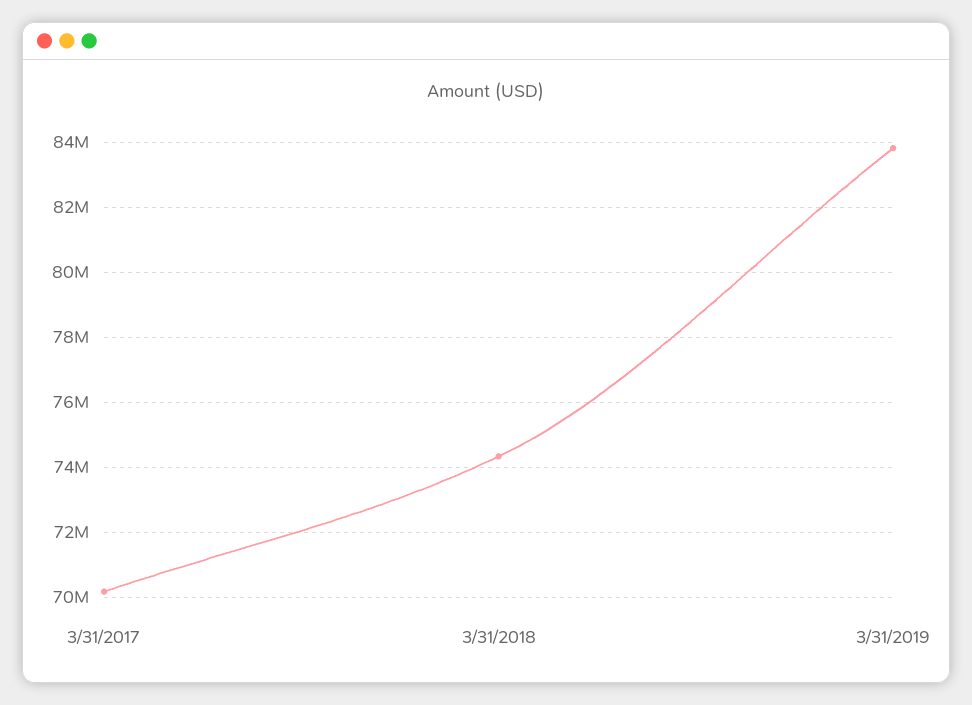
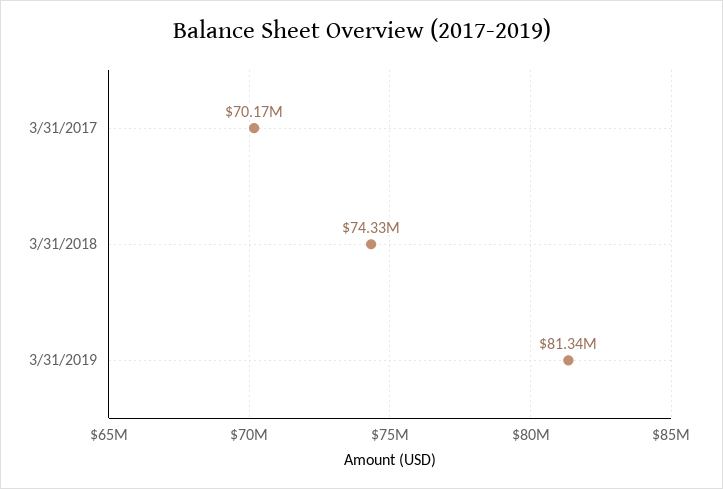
  {
    "3/31/2017": 70170000,
    "3/31/2018": 74330000,
-   "3/31/2019": 83800000
+   "3/31/2019": 81340000
  }

